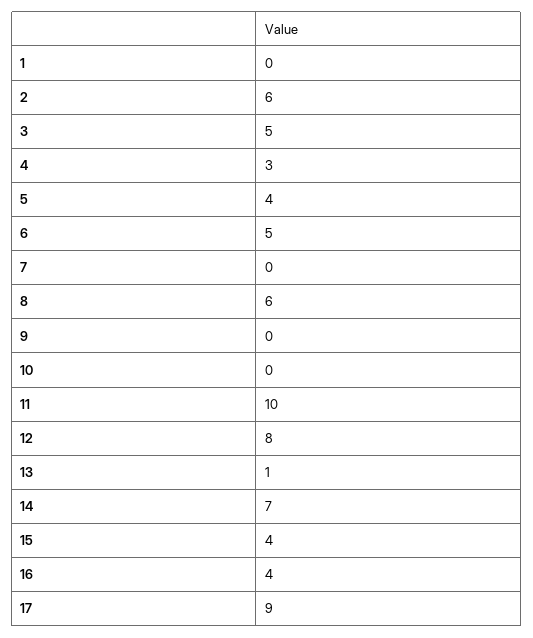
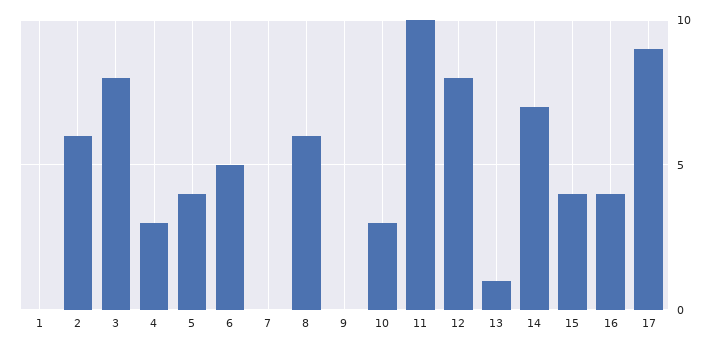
  {
    "1": 0,
    "2": 6,
-   "3": 5,
+   "3": 8,
    "4": 3,
    "5": 4,
    "6": 5,
    "7": 0,
    "8": 6,
    "9": 0,
-   "10": 0,
+   "10": 3,
    "11": 10,
    "12": 8,
    "13": 1,
    "14": 7,
    "15": 4,
    "16": 4,
    "17": 9
  }

